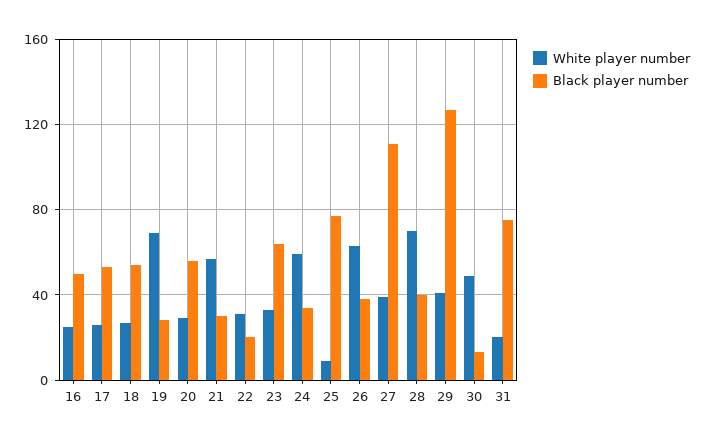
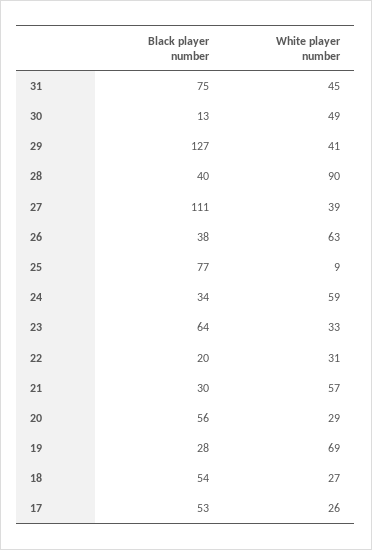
  {
    "White player number": {
-     "16": 25,
      "17": 26,
      "18": 27,
      "19": 69,
      "20": 29,
      "21": 57,
      "22": 31,
      "23": 33,
      "24": 59,
      "25": 9,
      "26": 63,
      "27": 39,
-     "28": 70,
+     "28": 90,
      "29": 41,
      "30": 49,
-     "31": 20
+     "31": 45
    },
    "Black player number": {
-     "16": 50,
      "17": 53,
      "18": 54,
      "19": 28,
      "20": 56,
      "21": 30,
      "22": 20,
      "23": 64,
      "24": 34,
      "25": 77,
      "26": 38,
      "27": 111,
      "28": 40,
      "29": 127,
      "30": 13,
      "31": 75
    }
  }

